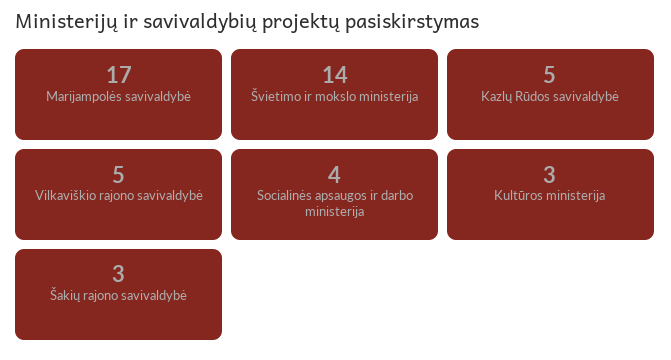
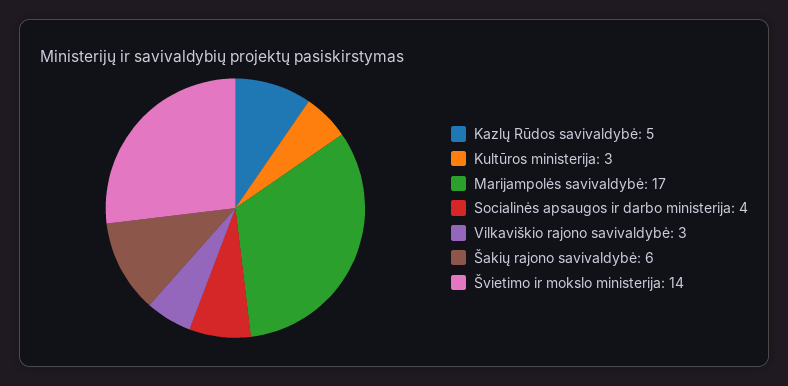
  {
    "Marijampolės savivaldybė": 17,
    "Švietimo ir mokslo ministerija": 14,
    "Kazlų Rūdos savivaldybė": 5,
-   "Vilkaviškio rajono savivaldybė": 5,
+   "Vilkaviškio rajono savivaldybė": 3,
    "Socialinės apsaugos ir darbo ministerija": 4,
    "Kultūros ministerija": 3,
-   "Šakių rajono savivaldybė": 3
+   "Šakių rajono savivaldybė": 6
  }

